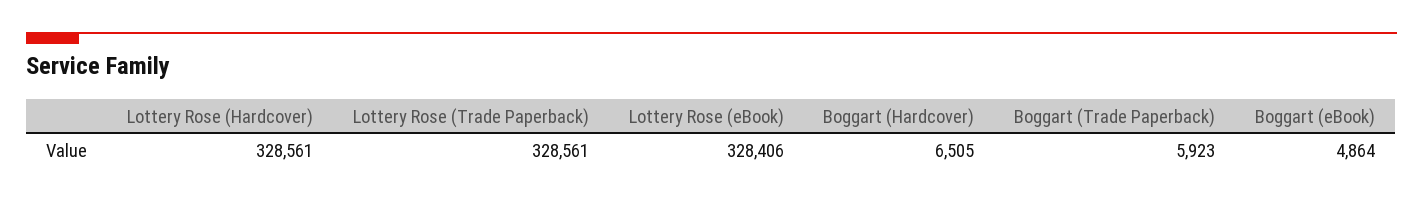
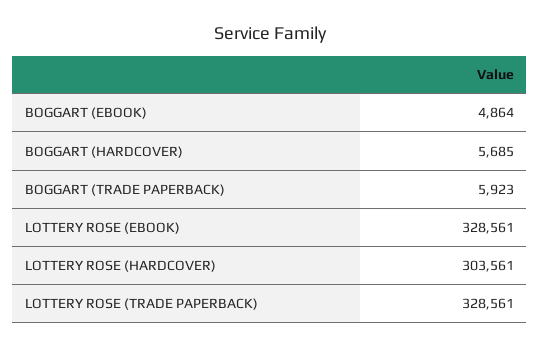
  {
-   "Lottery Rose (Hardcover)": 328561,
+   "Lottery Rose (Hardcover)": 303561,
    "Lottery Rose (Trade Paperback)": 328561,
-   "Lottery Rose (eBook)": 328406,
+   "Lottery Rose (eBook)": 328561,
-   "Boggart (Hardcover)": 6505,
+   "Boggart (Hardcover)": 5685,
    "Boggart (Trade Paperback)": 5923,
    "Boggart (eBook)": 4864
  }

